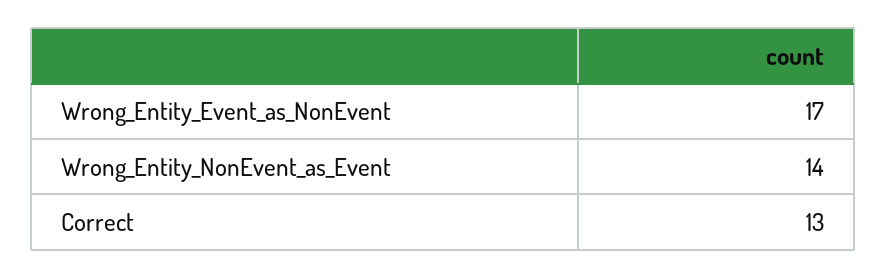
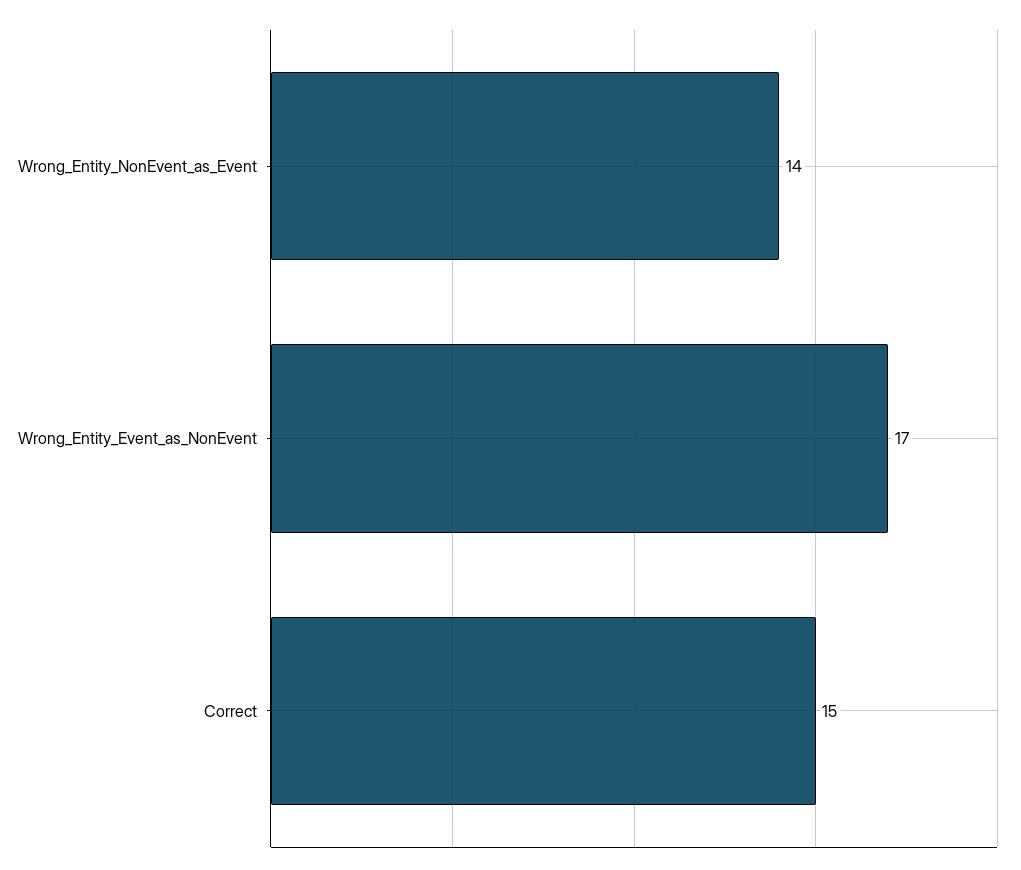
  {
    "Wrong_Entity_Event_as_NonEvent": 17,
    "Wrong_Entity_NonEvent_as_Event": 14,
-   "Correct": 13
+   "Correct": 15
  }

